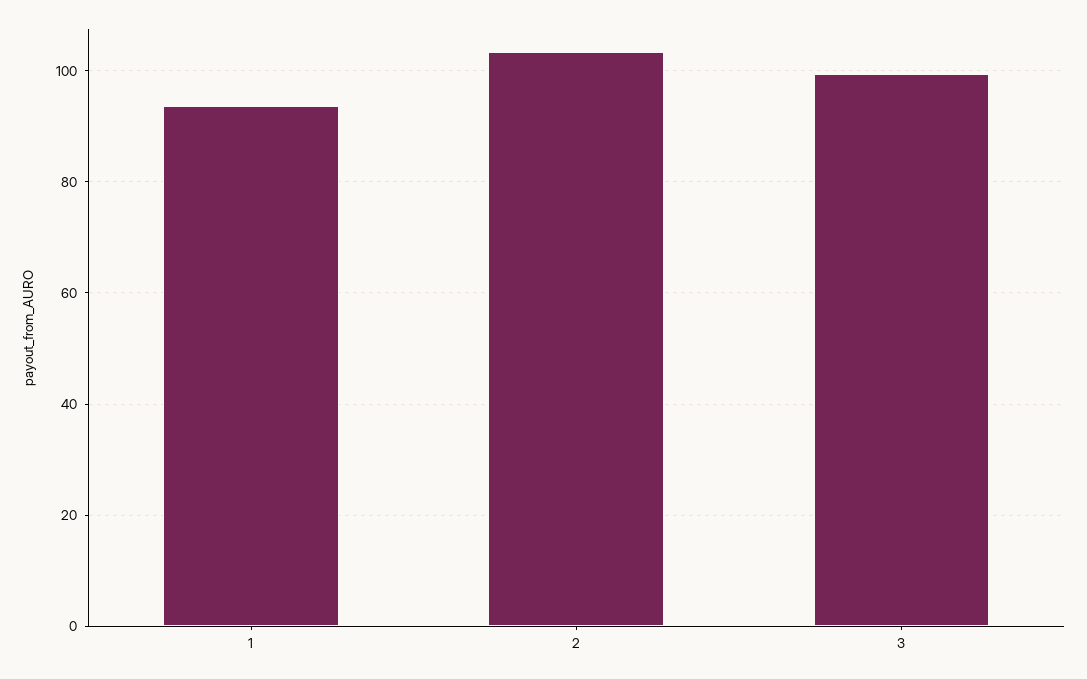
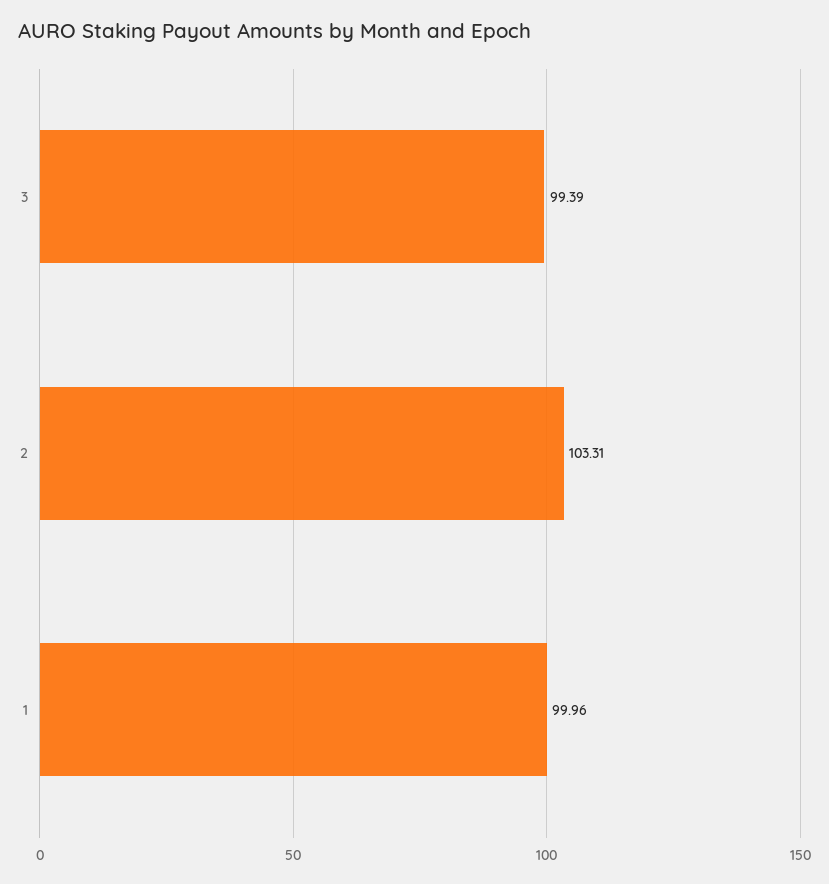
  {
-   "1": 94,
+   "1": 99.96,
    "2": 103.31,
    "3": 99.39
  }

